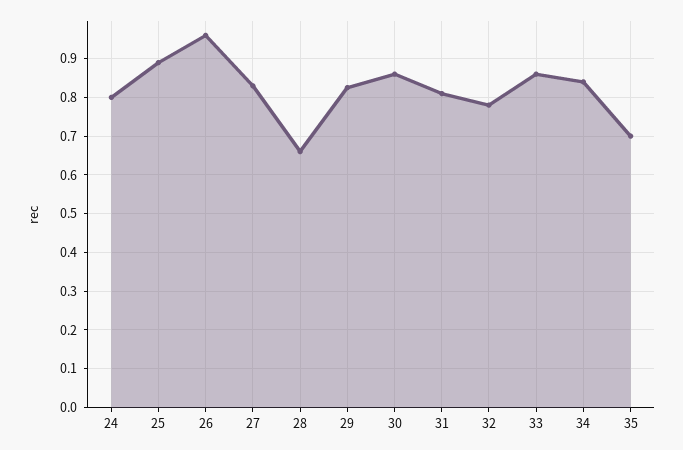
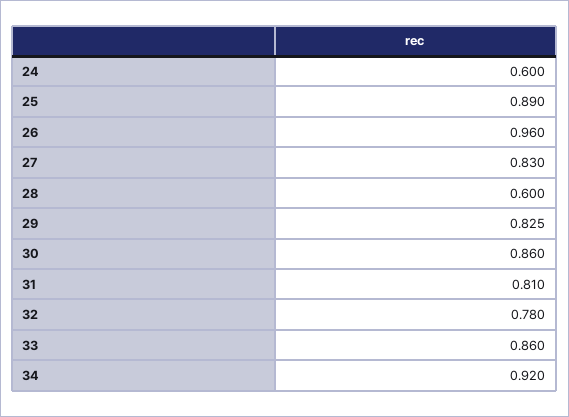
  {
-   "24": 0.8,
+   "24": 0.6,
    "25": 0.89,
    "26": 0.96,
    "27": 0.83,
-   "28": 0.66,
+   "28": 0.6,
    "29": 0.825,
    "30": 0.86,
    "31": 0.81,
    "32": 0.78,
    "33": 0.86,
-   "34": 0.84,
+   "34": 0.92
-   "35": 0.7
  }

